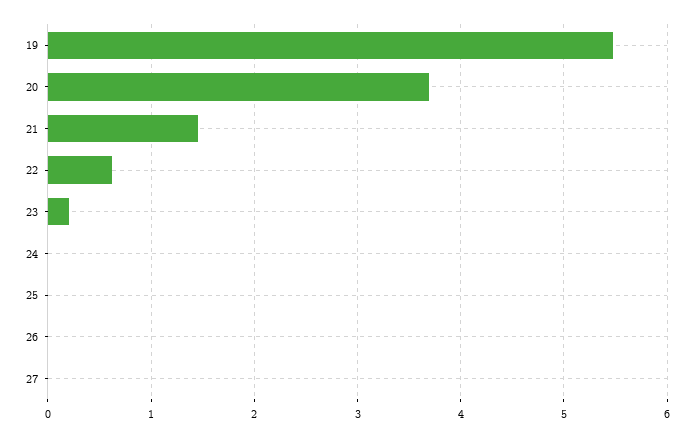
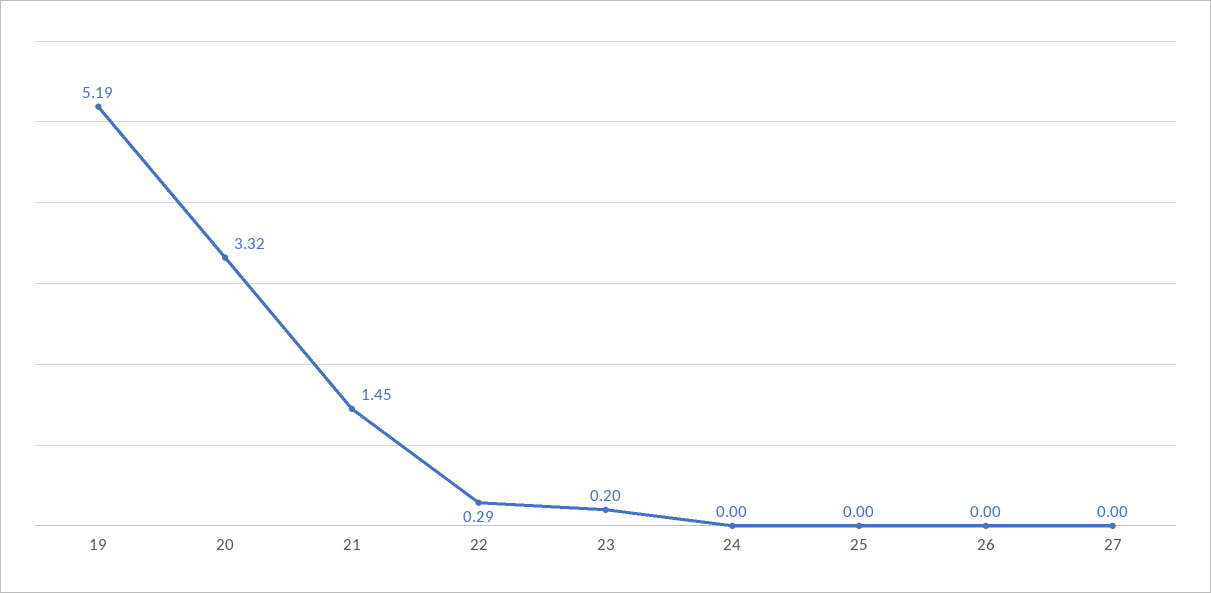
  {
-   "19": 5.5,
+   "19": 5.19,
-   "20": 3.7,
+   "20": 3.32,
    "21": 1.45,
-   "22": 0.6,
+   "22": 0.29,
    "23": 0.2,
    "24": 0,
    "25": 0,
    "26": 0,
    "27": 0
  }

